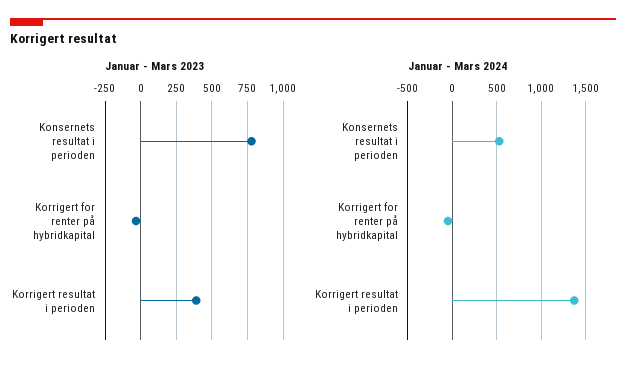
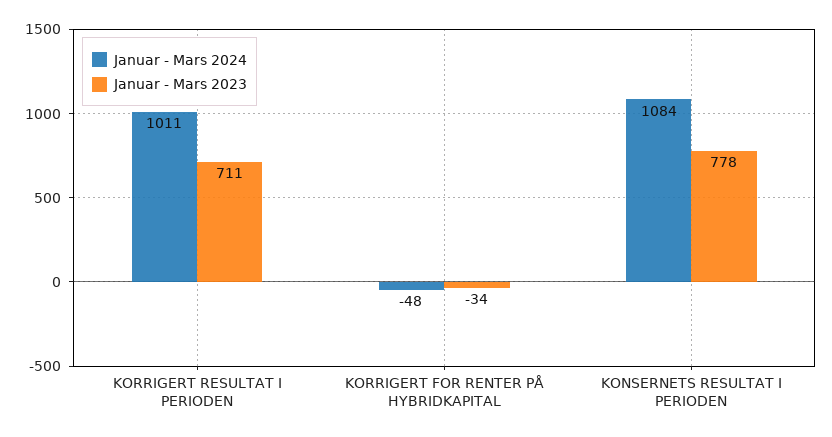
  {
    "Januar - Mars 2023": {
      "Konsernets resultat i perioden": 778,
      "Korrigert for renter på hybridkapital": -34,
-     "Korrigert resultat i perioden": 400
+     "Korrigert resultat i perioden": 711
    },
    "Januar - Mars 2024": {
-     "Konsernets resultat i perioden": 500,
+     "Konsernets resultat i perioden": 1084,
      "Korrigert for renter på hybridkapital": -48,
-     "Korrigert resultat i perioden": 1400
+     "Korrigert resultat i perioden": 1011
    }
  }

